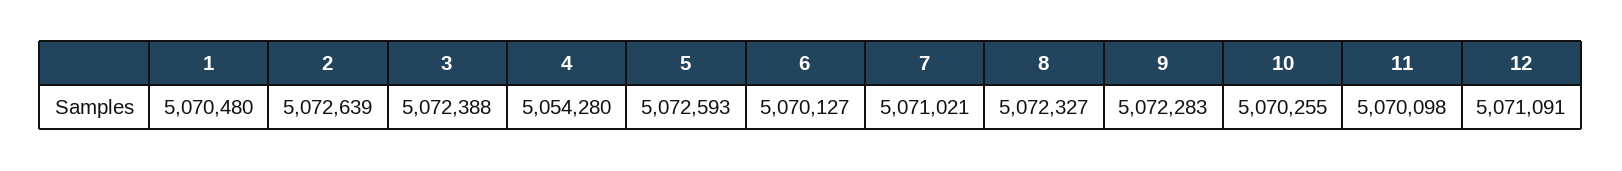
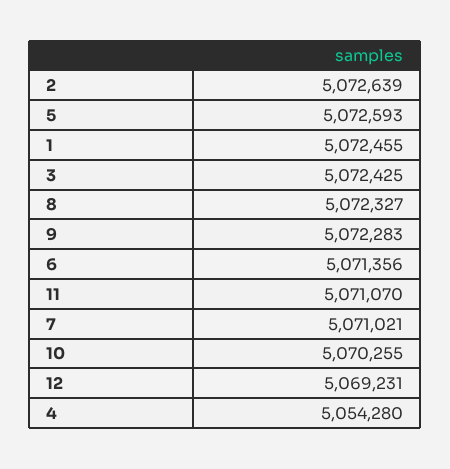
  {
-   "1": 5070480,
+   "1": 5072455,
    "2": 5072639,
-   "3": 5072388,
+   "3": 5072425,
    "4": 5054280,
    "5": 5072593,
-   "6": 5070127,
+   "6": 5071356,
    "7": 5071021,
    "8": 5072327,
    "9": 5072283,
    "10": 5070255,
-   "11": 5070098,
+   "11": 5071070,
-   "12": 5071091
+   "12": 5069231
  }

